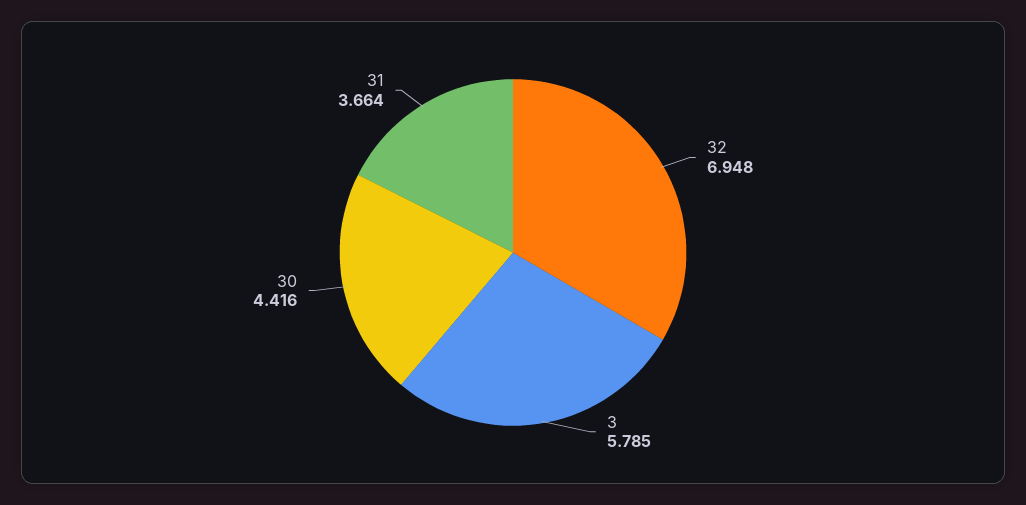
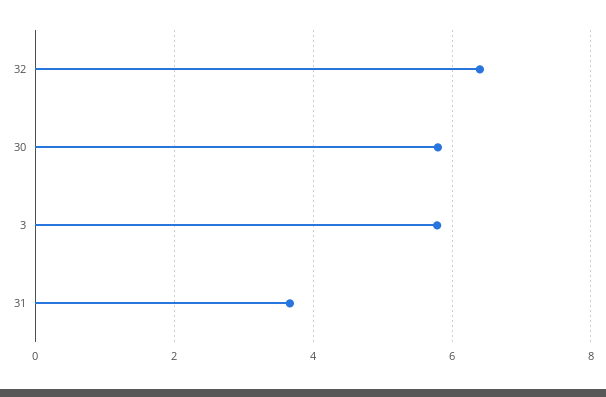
  {
-   "32": 6.948,
+   "32": 6.4,
    "3": 5.785,
-   "30": 4.416,
+   "30": 5.8,
    "31": 3.664
  }

